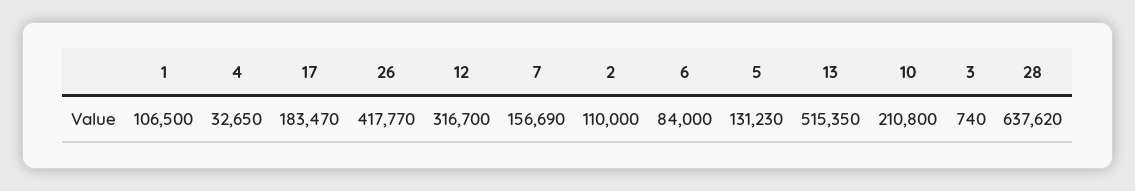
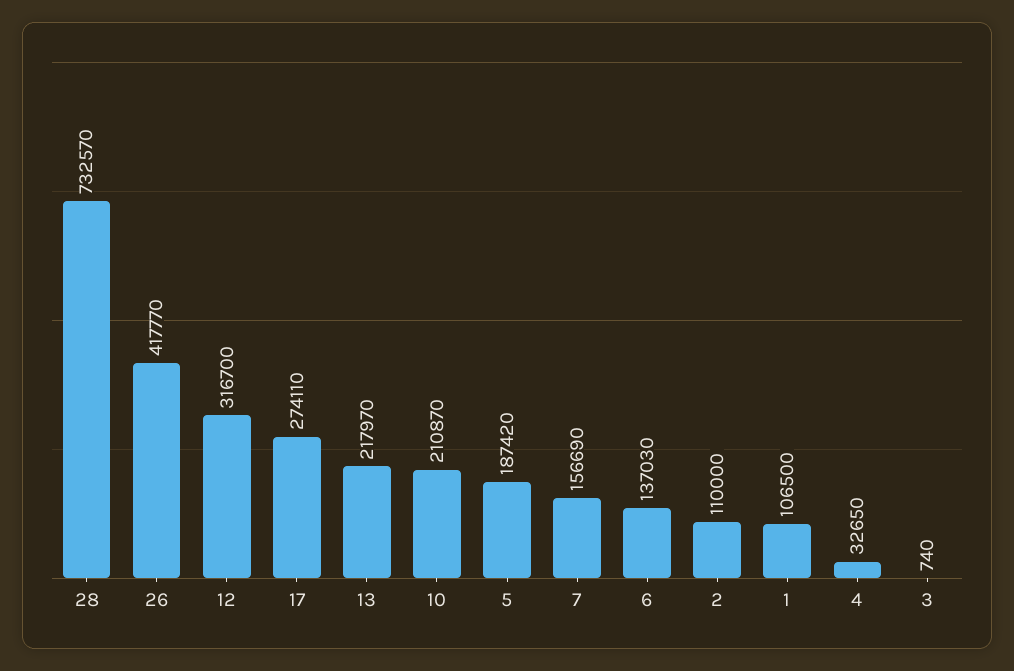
  {
    "1": 106500,
    "4": 32650,
-   "17": 183470,
+   "17": 274110,
    "26": 417770,
    "12": 316700,
    "7": 156690,
    "2": 110000,
-   "6": 84000,
+   "6": 137030,
-   "5": 131230,
+   "5": 187420,
-   "13": 515350,
+   "13": 217970,
-   "10": 210800,
+   "10": 210870,
    "3": 740,
-   "28": 637620
+   "28": 732570
  }

